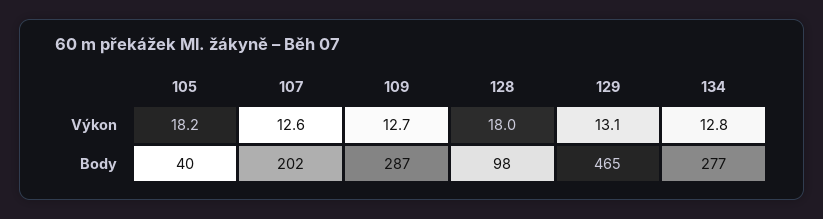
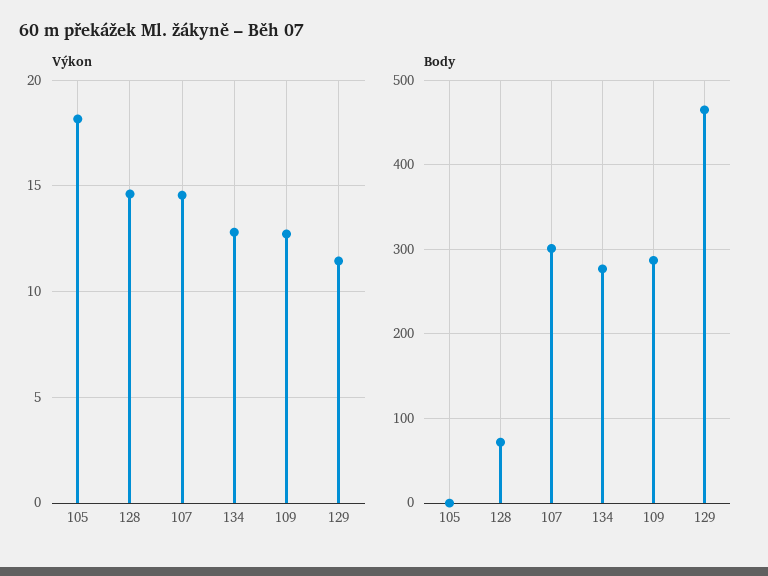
  {
    "Výkon": {
      "105": 18.2,
-     "107": 12.6,
+     "107": 14.5,
      "109": 12.7,
-     "128": 18,
+     "128": 14.5,
-     "129": 13.1,
+     "129": 11.5,
      "134": 12.8
    },
    "Body": {
-     "105": 40,
+     "105": 0,
-     "107": 202,
+     "107": 300,
      "109": 287,
-     "128": 98,
+     "128": 70,
      "129": 465,
      "134": 277
    }
  }

